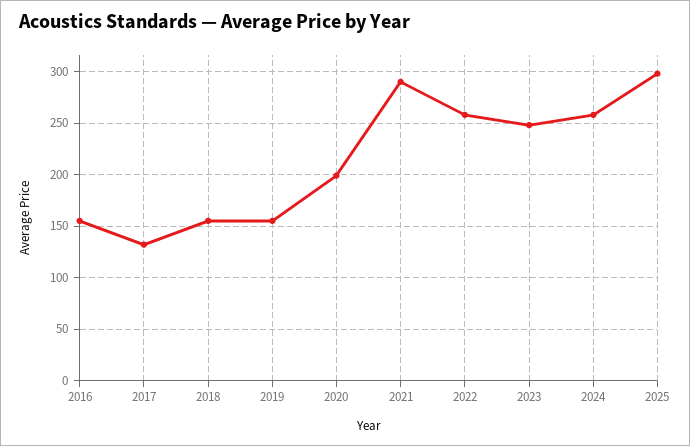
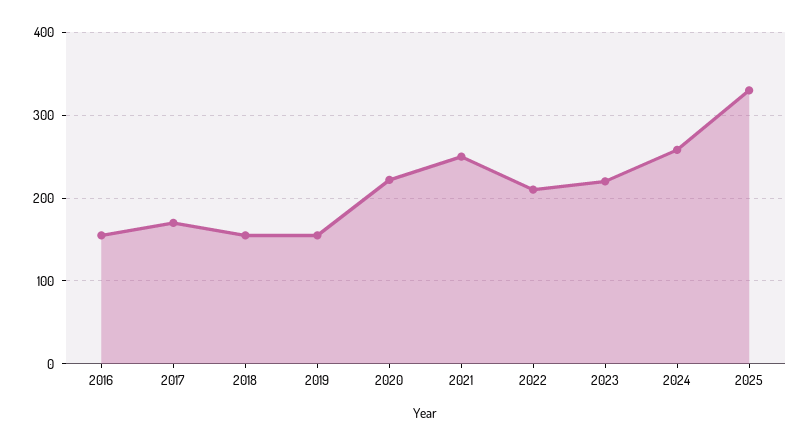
  {
    "2016": 160,
-   "2017": 130,
+   "2017": 170,
    "2018": 160,
    "2019": 160,
-   "2020": 200,
+   "2020": 220,
-   "2021": 290,
+   "2021": 250,
-   "2022": 260,
+   "2022": 210,
-   "2023": 250,
+   "2023": 220,
    "2024": 260,
-   "2025": 300
+   "2025": 330
  }

